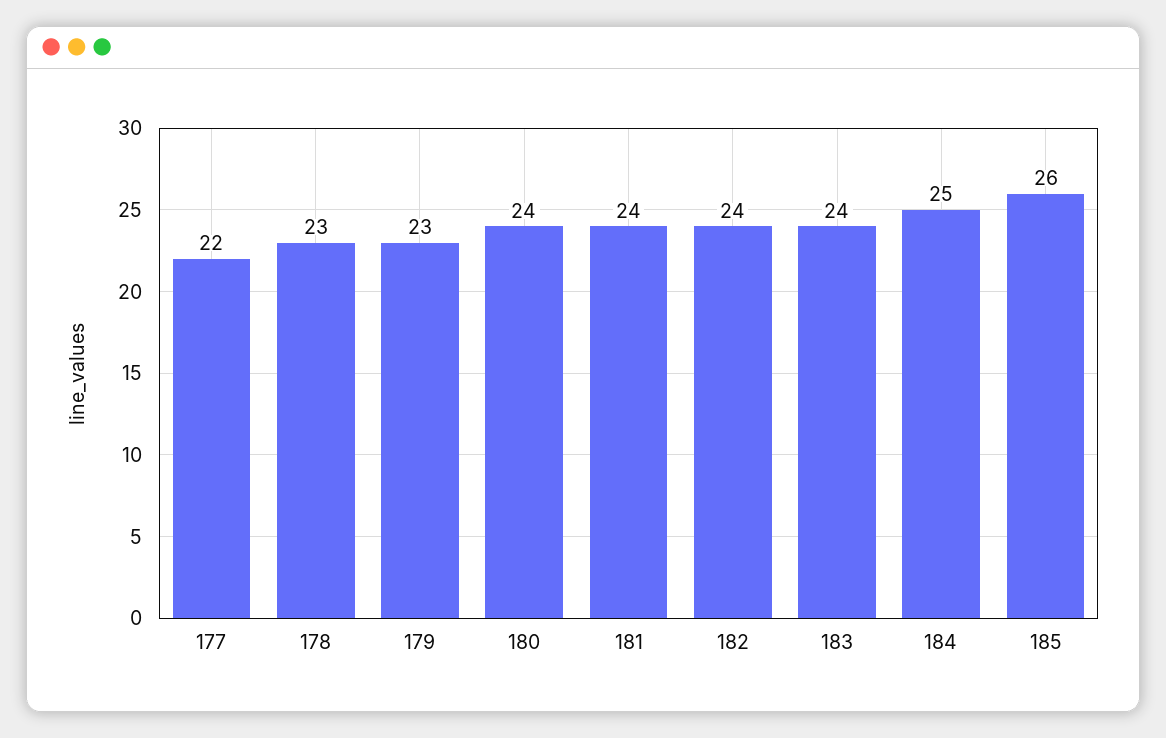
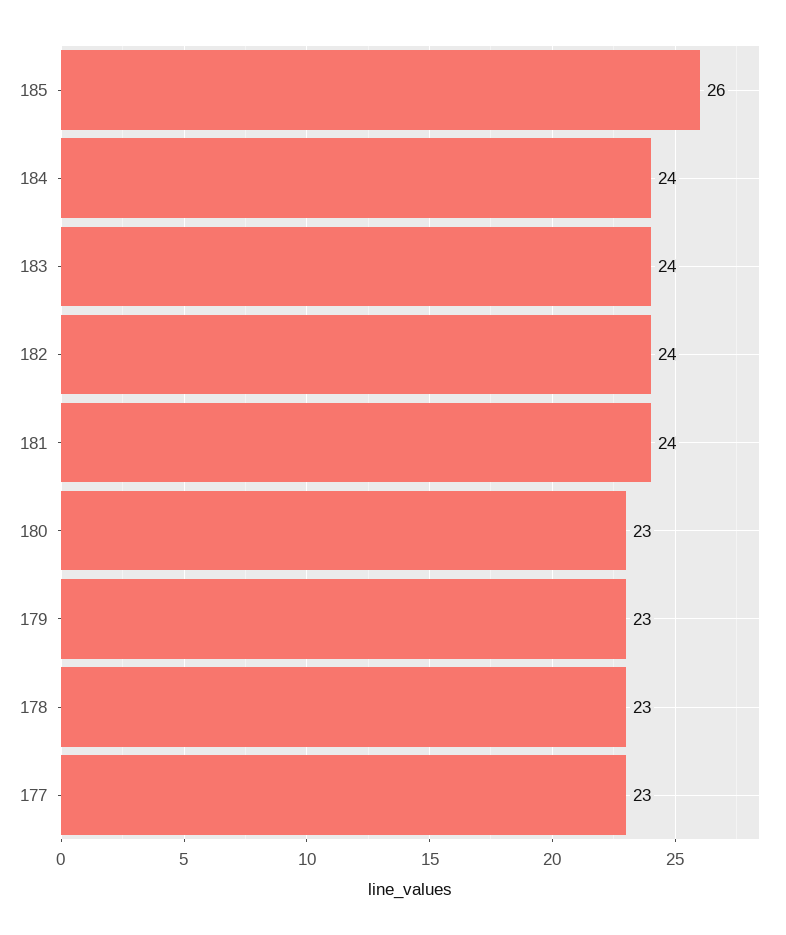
  {
-   "177": 22,
+   "177": 23,
    "178": 23,
    "179": 23,
-   "180": 24,
+   "180": 23,
    "181": 24,
    "182": 24,
    "183": 24,
-   "184": 25,
+   "184": 24,
    "185": 26
  }

